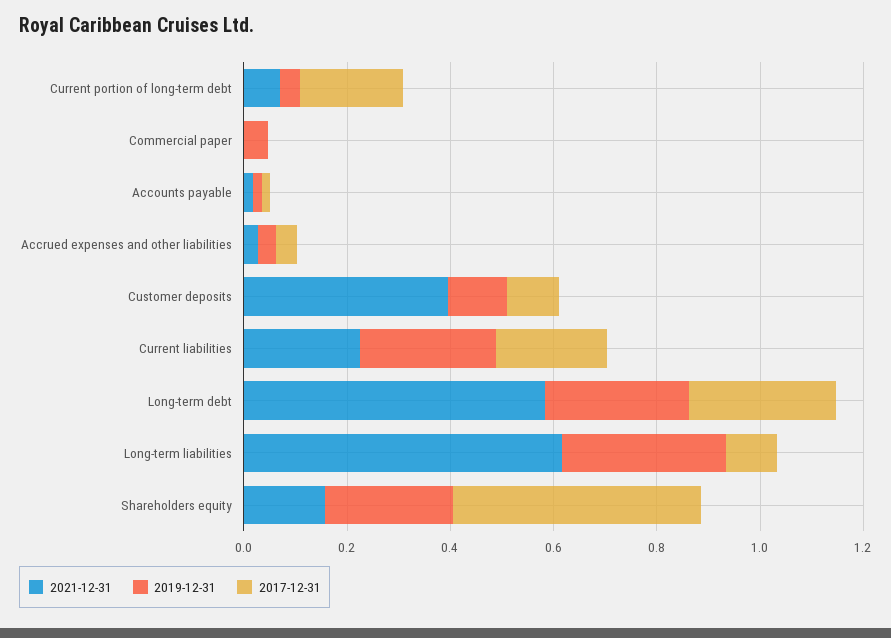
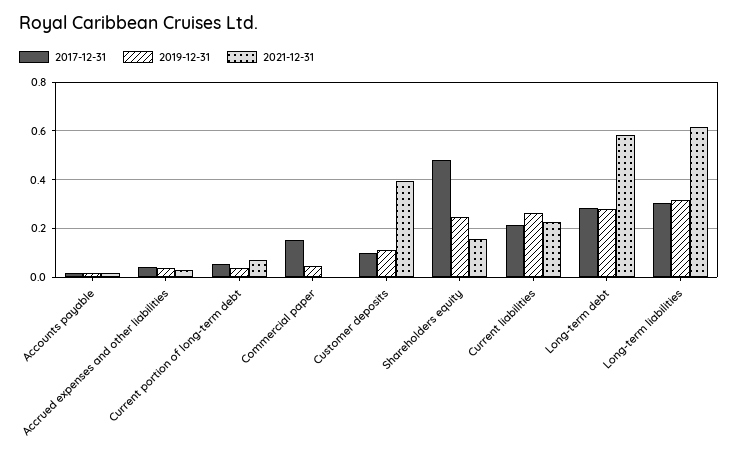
  {
    "2021-12-31": {
      "Current portion of long-term debt": 0.075,
      "Commercial paper": 0,
      "Accounts payable": 0.025,
      "Accrued expenses and other liabilities": 0.025,
      "Customer deposits": 0.4,
      "Current liabilities": 0.225,
      "Long-term debt": 0.575,
      "Long-term liabilities": 0.625,
      "Shareholders equity": 0.15
    },
    "2019-12-31": {
      "Current portion of long-term debt": 0.05,
      "Commercial paper": 0.05,
      "Accounts payable": 0.025,
      "Accrued expenses and other liabilities": 0.025,
      "Customer deposits": 0.125,
      "Current liabilities": 0.25,
      "Long-term debt": 0.275,
      "Long-term liabilities": 0.325,
      "Shareholders equity": 0.25
    },
    "2017-12-31": {
-     "Current portion of long-term debt": 0.2,
+     "Current portion of long-term debt": 0.05,
-     "Commercial paper": 0,
+     "Commercial paper": 0.15,
      "Accounts payable": 0.025,
      "Accrued expenses and other liabilities": 0.05,
      "Customer deposits": 0.1,
      "Current liabilities": 0.225,
      "Long-term debt": 0.275,
-     "Long-term liabilities": 0.1,
+     "Long-term liabilities": 0.3,
      "Shareholders equity": 0.475
    }
  }

